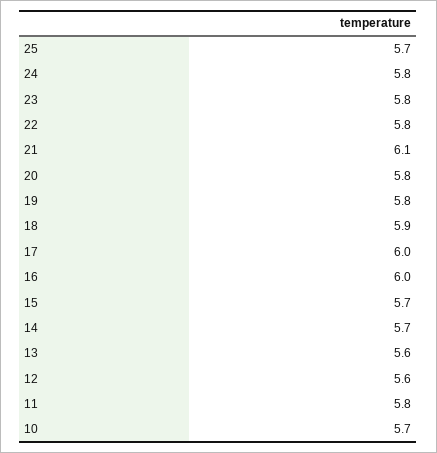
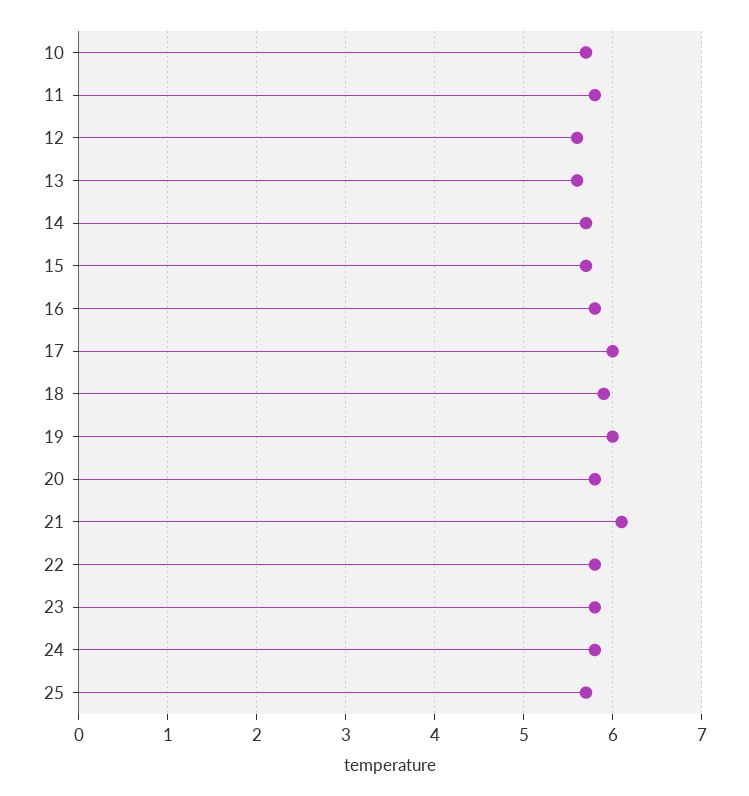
  {
    "25": 5.7,
    "24": 5.8,
    "23": 5.8,
    "22": 5.8,
    "21": 6.1,
    "20": 5.8,
-   "19": 5.8,
+   "19": 6,
    "18": 5.9,
    "17": 6,
-   "16": 6,
+   "16": 5.8,
    "15": 5.7,
    "14": 5.7,
    "13": 5.6,
    "12": 5.6,
    "11": 5.8,
    "10": 5.7
  }

